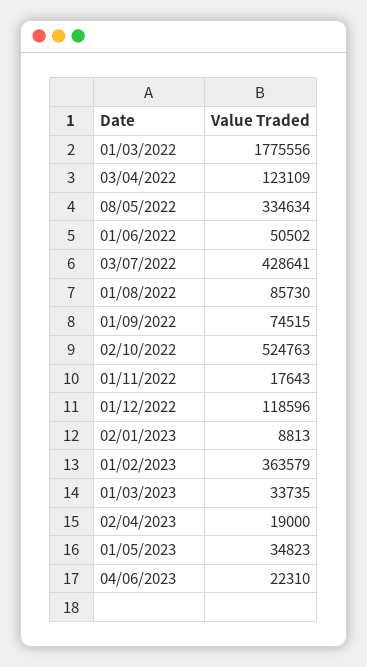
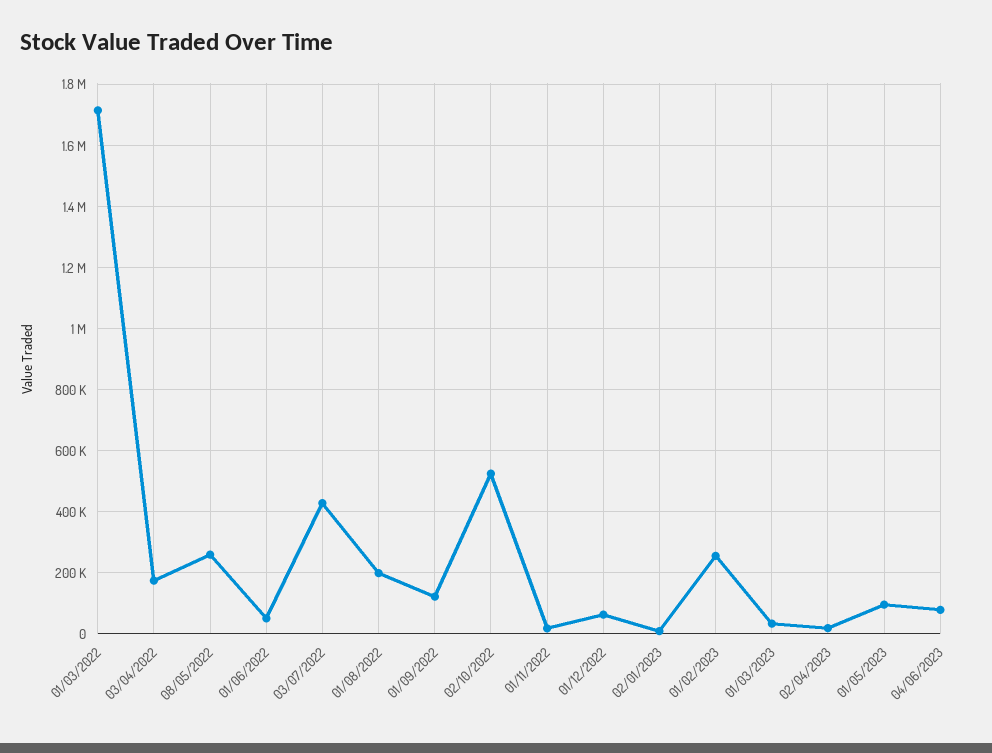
  {
-   "01/03/2022": 1775556,
+   "01/03/2022": 1720000,
-   "03/04/2022": 123109,
+   "03/04/2022": 180000,
-   "08/05/2022": 334634,
+   "08/05/2022": 260000,
    "01/06/2022": 50502,
    "03/07/2022": 428641,
-   "01/08/2022": 85730,
+   "01/08/2022": 200000,
-   "01/09/2022": 74515,
+   "01/09/2022": 120000,
    "02/10/2022": 524763,
    "01/11/2022": 17643,
-   "01/12/2022": 118596,
+   "01/12/2022": 60000,
    "02/01/2023": 8813,
-   "01/02/2023": 363579,
+   "01/02/2023": 260000,
    "01/03/2023": 33735,
    "02/04/2023": 19000,
-   "01/05/2023": 34823,
+   "01/05/2023": 100000,
-   "04/06/2023": 22310
+   "04/06/2023": 80000
  }

